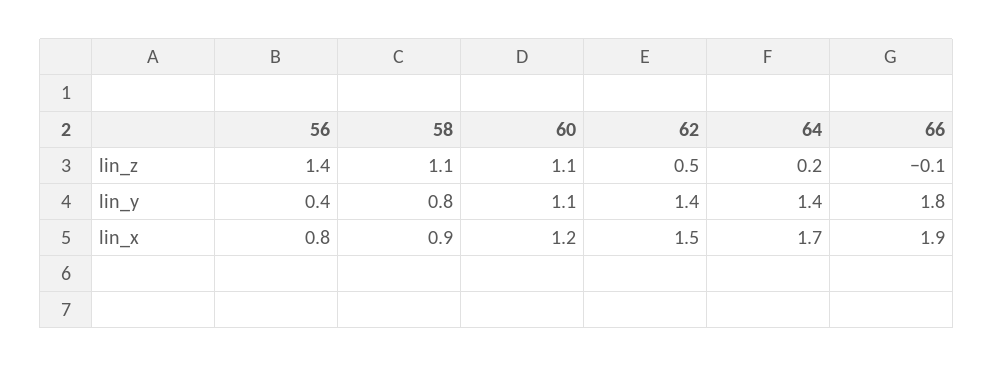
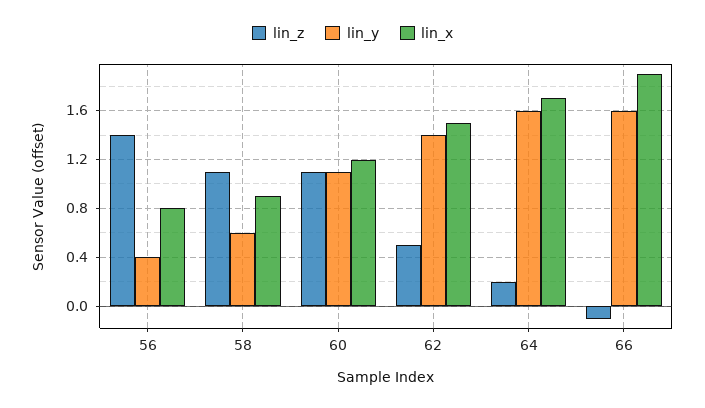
  {
    "lin_z": {
      "56": 1.4,
      "58": 1.1,
      "60": 1.1,
      "62": 0.5,
      "64": 0.2,
      "66": -0.1
    },
    "lin_y": {
      "56": 0.4,
-     "58": 0.8,
+     "58": 0.6,
      "60": 1.1,
      "62": 1.4,
-     "64": 1.4,
+     "64": 1.6,
-     "66": 1.8
+     "66": 1.6
    },
    "lin_x": {
      "56": 0.8,
      "58": 0.9,
      "60": 1.2,
      "62": 1.5,
      "64": 1.7,
      "66": 1.9
    }
  }

